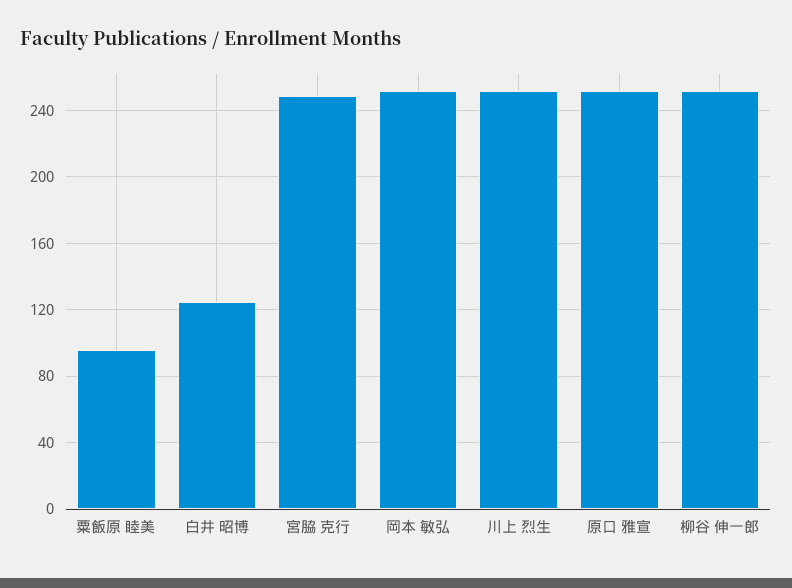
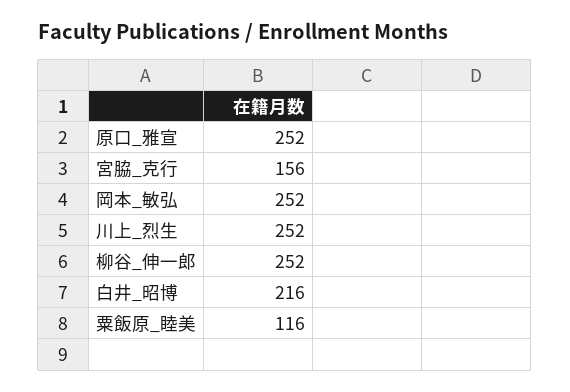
  {
-   "粟飯原 睦美": 95,
+   "粟飯原 睦美": 116,
-   "白井 昭博": 125,
+   "白井 昭博": 216,
-   "宮脇 克行": 250,
+   "宮脇 克行": 156,
    "岡本 敏弘": 252,
    "川上 烈生": 252,
    "原口 雅宣": 252,
    "柳谷 伸一郎": 252
  }

